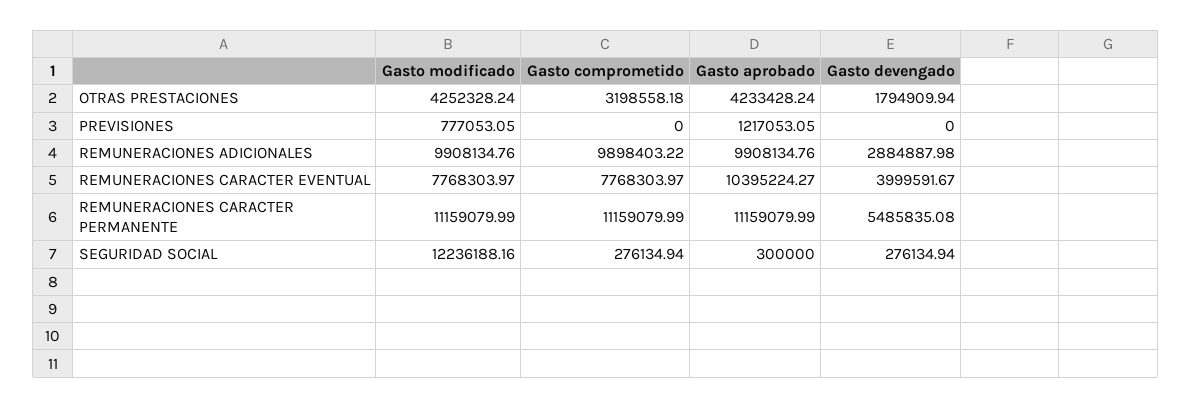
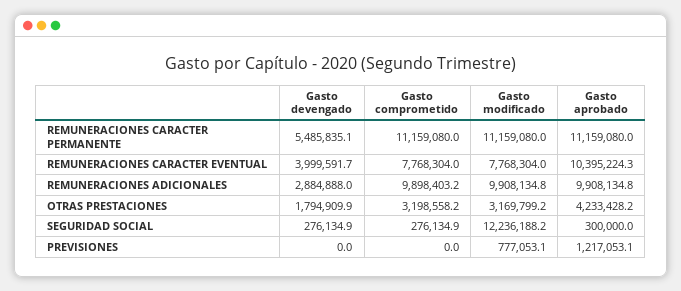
  {
    "Gasto modificado": {
-     "OTRAS PRESTACIONES": 4252328.24,
+     "OTRAS PRESTACIONES": 3169799.2,
      "PREVISIONES": 777053.05,
      "REMUNERACIONES ADICIONALES": 9908134.76,
      "REMUNERACIONES CARACTER EVENTUAL": 7768303.97,
      "REMUNERACIONES CARACTER PERMANENTE": 11159079.99,
      "SEGURIDAD SOCIAL": 12236188.16
    },
    "Gasto comprometido": {
      "OTRAS PRESTACIONES": 3198558.18,
      "PREVISIONES": 0,
      "REMUNERACIONES ADICIONALES": 9898403.22,
      "REMUNERACIONES CARACTER EVENTUAL": 7768303.97,
      "REMUNERACIONES CARACTER PERMANENTE": 11159079.99,
      "SEGURIDAD SOCIAL": 276134.94
    },
    "Gasto aprobado": {
      "OTRAS PRESTACIONES": 4233428.24,
      "PREVISIONES": 1217053.05,
      "REMUNERACIONES ADICIONALES": 9908134.76,
      "REMUNERACIONES CARACTER EVENTUAL": 10395224.27,
      "REMUNERACIONES CARACTER PERMANENTE": 11159079.99,
      "SEGURIDAD SOCIAL": 300000
    },
    "Gasto devengado": {
      "OTRAS PRESTACIONES": 1794909.94,
      "PREVISIONES": 0,
      "REMUNERACIONES ADICIONALES": 2884887.98,
      "REMUNERACIONES CARACTER EVENTUAL": 3999591.67,
      "REMUNERACIONES CARACTER PERMANENTE": 5485835.08,
      "SEGURIDAD SOCIAL": 276134.94
    }
  }

